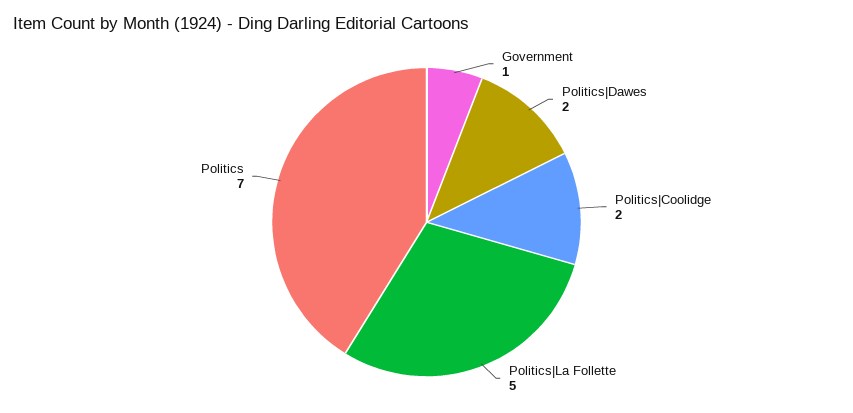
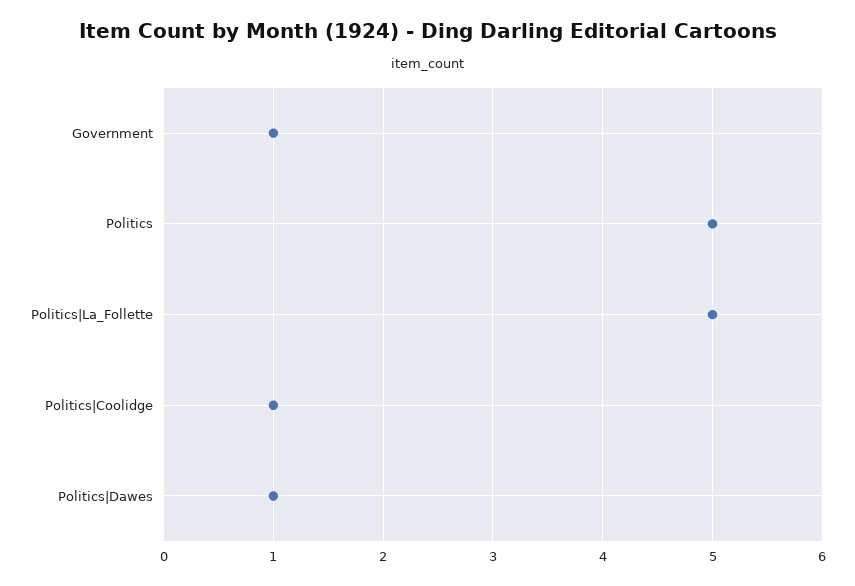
  {
    "Government": 1,
-   "Politics|Dawes": 2,
+   "Politics|Dawes": 1,
-   "Politics|Coolidge": 2,
+   "Politics|Coolidge": 1,
    "Politics|La Follette": 5,
-   "Politics": 7
+   "Politics": 5
  }

